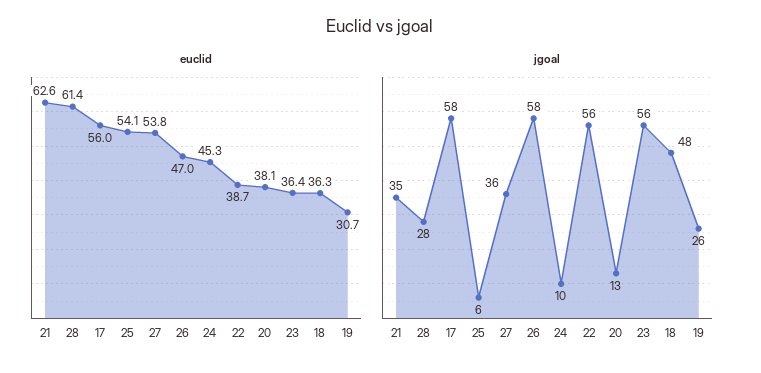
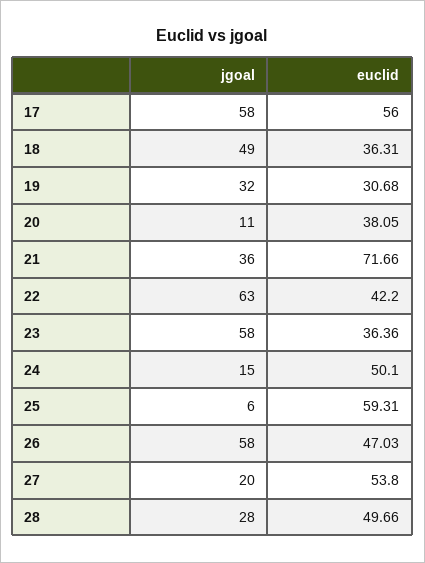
  {
    "euclid": {
-     "21": 62.6,
+     "21": 71.66,
-     "28": 61.4,
+     "28": 49.66,
      "17": 56,
-     "25": 54.1,
+     "25": 59.31,
      "27": 53.8,
      "26": 47.03,
-     "24": 45.3,
+     "24": 50.1,
-     "22": 38.7,
+     "22": 42.2,
      "20": 38.05,
      "23": 36.36,
      "18": 36.31,
      "19": 30.68
    },
    "jgoal": {
-     "21": 35,
+     "21": 36,
      "28": 28,
      "17": 58,
      "25": 6,
-     "27": 36,
+     "27": 20,
      "26": 58,
-     "24": 10,
+     "24": 15,
-     "22": 56,
+     "22": 63,
-     "20": 13,
+     "20": 11,
-     "23": 56,
+     "23": 58,
-     "18": 48,
+     "18": 49,
-     "19": 26
+     "19": 32
    }
  }

